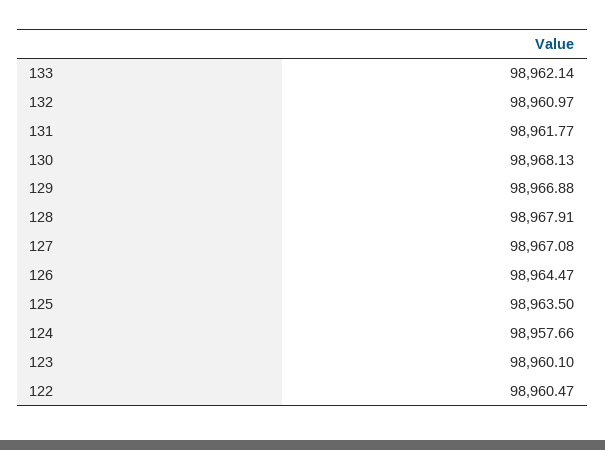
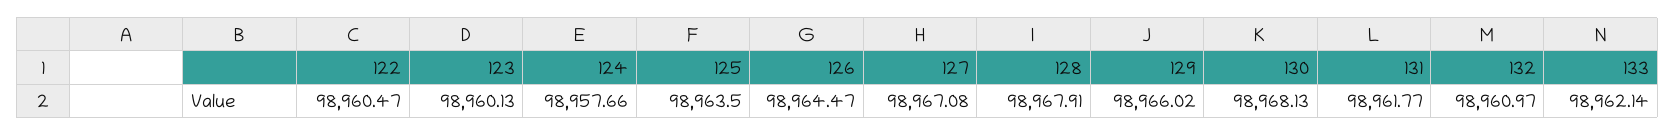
  {
    "133": 98962.14,
    "132": 98960.97,
    "131": 98961.77,
    "130": 98968.13,
-   "129": 98966.88,
+   "129": 98966.02,
    "128": 98967.91,
    "127": 98967.08,
    "126": 98964.47,
    "125": 98963.5,
    "124": 98957.66,
-   "123": 98960.1,
+   "123": 98960.13,
    "122": 98960.47
  }

